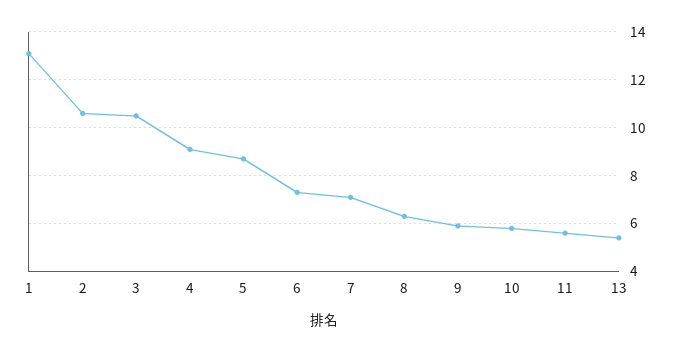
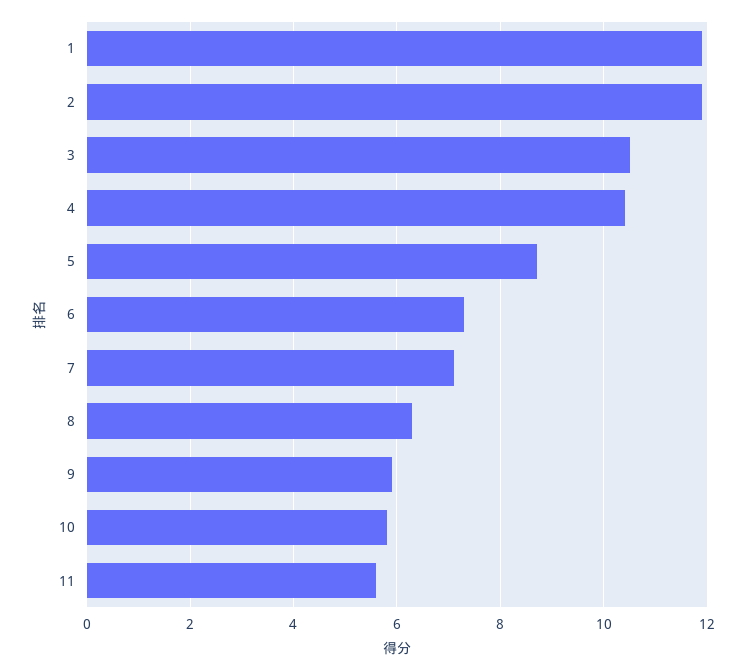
  {
-   "1": 13,
+   "1": 12,
-   "2": 10.5,
+   "2": 12,
    "3": 10.5,
-   "4": 9,
+   "4": 10.5,
    "5": 8.5,
    "6": 7.5,
    "7": 7,
    "8": 6.5,
    "9": 6,
    "10": 6,
-   "11": 5.5,
+   "11": 5.5
-   "13": 5.5
  }

